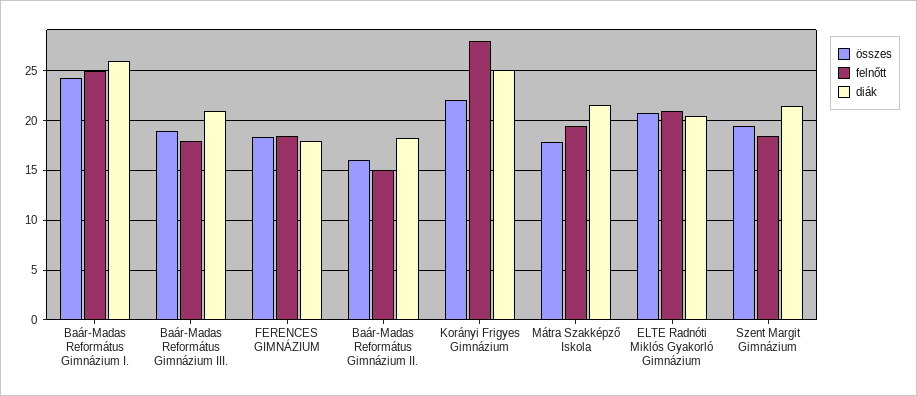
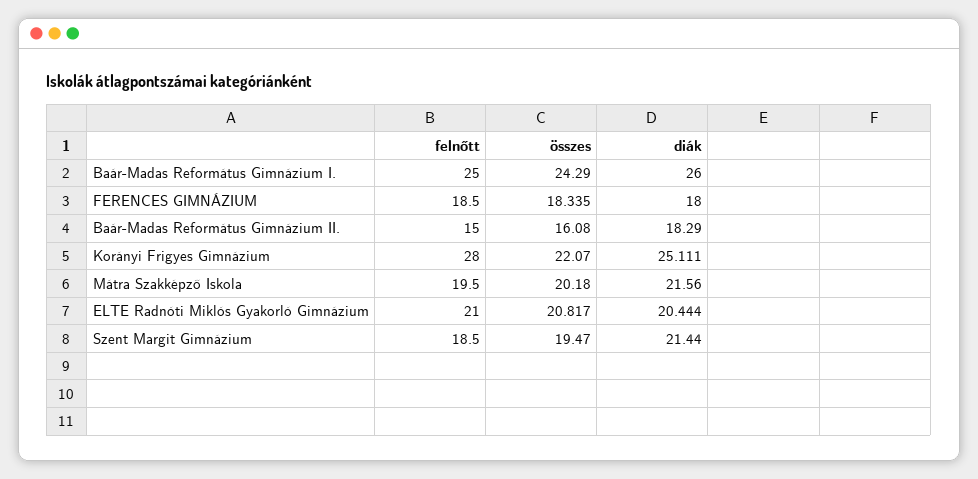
  {
    "összes": {
      "Baár-Madas Református Gimnázium I.": 24.29,
-     "Baár-Madas Református Gimnázium III.": 19,
      "FERENCES GIMNÁZIUM": 18.335,
      "Baár-Madas Református Gimnázium II.": 16.08,
      "Korányi Frigyes Gimnázium": 22.07,
-     "Mátra Szakképző Iskola": 18,
+     "Mátra Szakképző Iskola": 20.18,
      "ELTE Radnóti Miklós Gyakorló Gimnázium": 20.817,
      "Szent Margit Gimnázium": 19.47
    },
    "felnőtt": {
      "Baár-Madas Református Gimnázium I.": 25,
-     "Baár-Madas Református Gimnázium III.": 18,
      "FERENCES GIMNÁZIUM": 18.5,
      "Baár-Madas Református Gimnázium II.": 15,
      "Korányi Frigyes Gimnázium": 28,
      "Mátra Szakképző Iskola": 19.5,
      "ELTE Radnóti Miklós Gyakorló Gimnázium": 21,
      "Szent Margit Gimnázium": 18.5
    },
    "diák": {
      "Baár-Madas Református Gimnázium I.": 26,
-     "Baár-Madas Református Gimnázium III.": 21,
      "FERENCES GIMNÁZIUM": 18,
      "Baár-Madas Református Gimnázium II.": 18.29,
      "Korányi Frigyes Gimnázium": 25.111,
      "Mátra Szakképző Iskola": 21.56,
      "ELTE Radnóti Miklós Gyakorló Gimnázium": 20.444,
      "Szent Margit Gimnázium": 21.44
    }
  }

